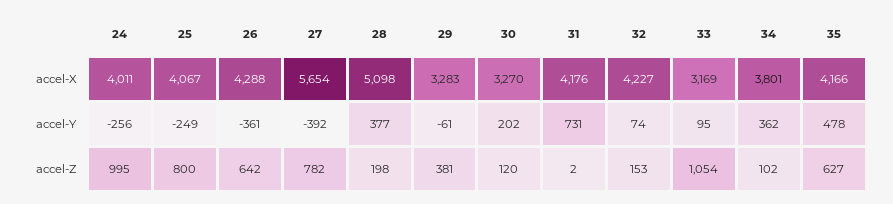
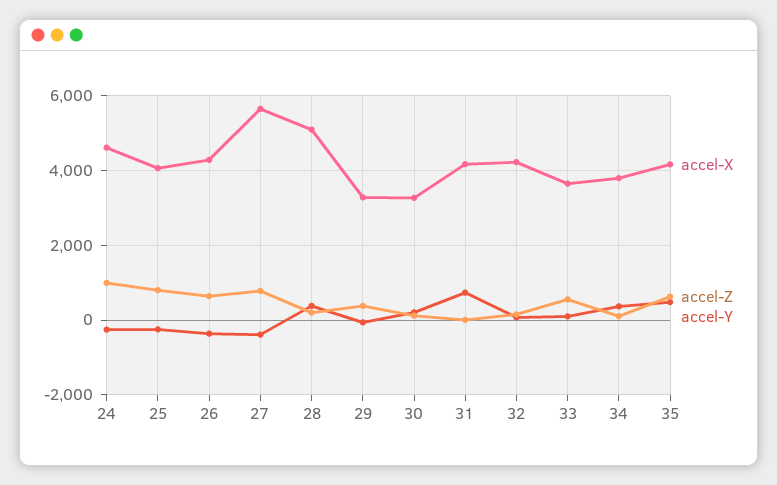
  {
    "accel-X": {
-     "24": 4011,
+     "24": 4600,
      "25": 4067,
      "26": 4288,
      "27": 5654,
      "28": 5098,
      "29": 3283,
      "30": 3270,
      "31": 4176,
      "32": 4227,
-     "33": 3169,
+     "33": 3600,
      "34": 3801,
      "35": 4166
    },
    "accel-Y": {
      "24": -256,
      "25": -249,
      "26": -361,
      "27": -392,
      "28": 377,
      "29": -61,
      "30": 202,
      "31": 731,
      "32": 74,
      "33": 95,
      "34": 362,
      "35": 478
    },
    "accel-Z": {
      "24": 995,
      "25": 800,
      "26": 642,
      "27": 782,
      "28": 198,
      "29": 381,
      "30": 120,
      "31": 2,
      "32": 153,
-     "33": 1054,
+     "33": 600,
      "34": 102,
      "35": 627
    }
  }

